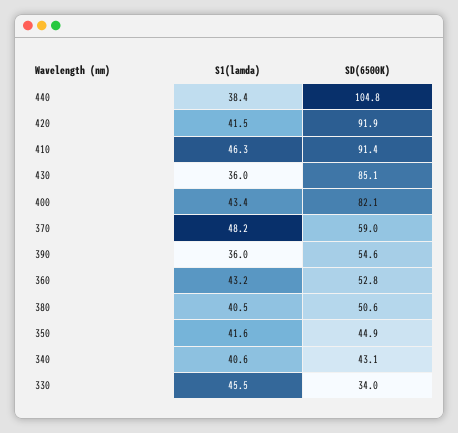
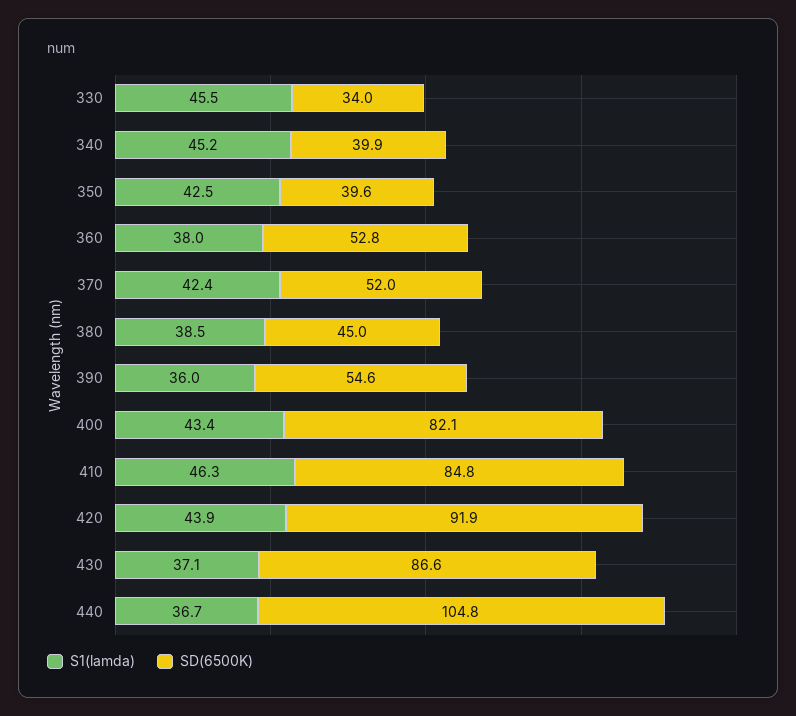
  {
    "S1(lamda)": {
-     "440": 38.4,
+     "440": 36.7,
-     "420": 41.5,
+     "420": 43.9,
      "410": 46.3,
-     "430": 36,
+     "430": 37.1,
      "400": 43.4,
-     "370": 48.2,
+     "370": 42.4,
      "390": 36,
-     "360": 43.2,
+     "360": 38,
-     "380": 40.5,
+     "380": 38.5,
-     "350": 41.6,
+     "350": 42.5,
-     "340": 40.6,
+     "340": 45.2,
      "330": 45.5
    },
    "SD(6500K)": {
      "440": 104.8,
      "420": 91.9,
-     "410": 91.4,
+     "410": 84.8,
-     "430": 85.1,
+     "430": 86.6,
      "400": 82.1,
-     "370": 59,
+     "370": 52,
      "390": 54.6,
      "360": 52.8,
-     "380": 50.6,
+     "380": 45,
-     "350": 44.9,
+     "350": 39.6,
-     "340": 43.1,
+     "340": 39.9,
      "330": 34
    }
  }

